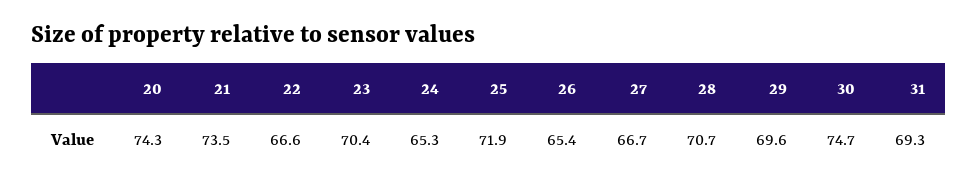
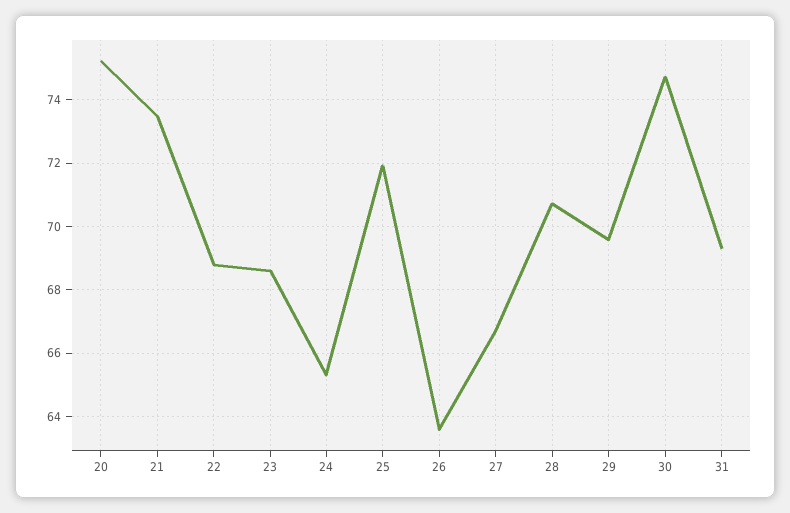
  {
-   "20": 74.3,
+   "20": 75.2,
    "21": 73.5,
-   "22": 66.6,
+   "22": 68.8,
-   "23": 70.4,
+   "23": 68.6,
    "24": 65.3,
    "25": 71.9,
-   "26": 65.4,
+   "26": 63.6,
    "27": 66.7,
    "28": 70.7,
    "29": 69.6,
    "30": 74.7,
    "31": 69.3
  }

